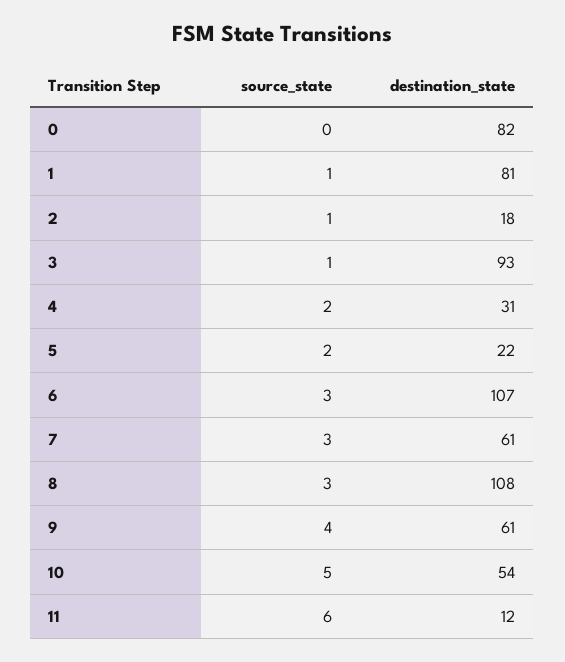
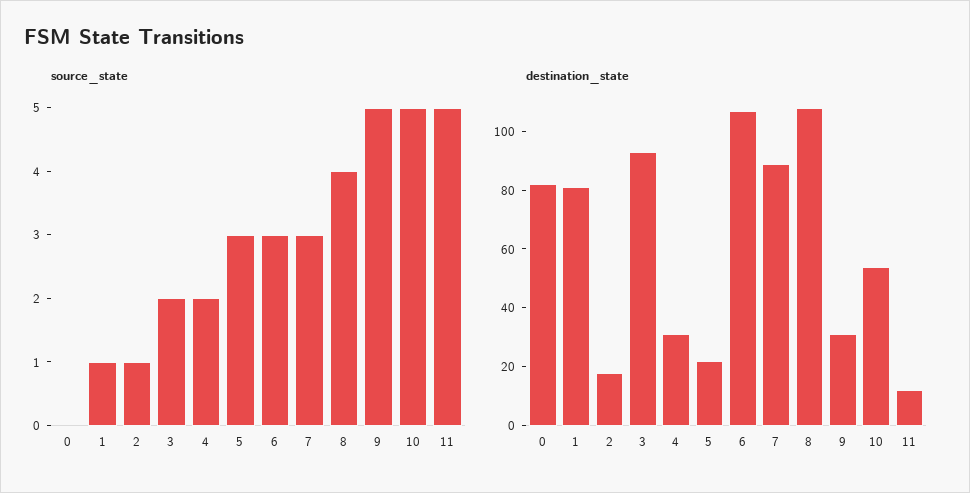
  {
    "source_state": {
      "0": 0,
      "1": 1,
      "2": 1,
-     "3": 1,
+     "3": 2,
      "4": 2,
-     "5": 2,
+     "5": 3,
      "6": 3,
      "7": 3,
-     "8": 3,
+     "8": 4,
-     "9": 4,
+     "9": 5,
      "10": 5,
-     "11": 6
+     "11": 5
    },
    "destination_state": {
      "0": 82,
      "1": 81,
      "2": 18,
      "3": 93,
      "4": 31,
      "5": 22,
      "6": 107,
-     "7": 61,
+     "7": 90,
      "8": 108,
-     "9": 61,
+     "9": 30,
      "10": 54,
      "11": 12
    }
  }

